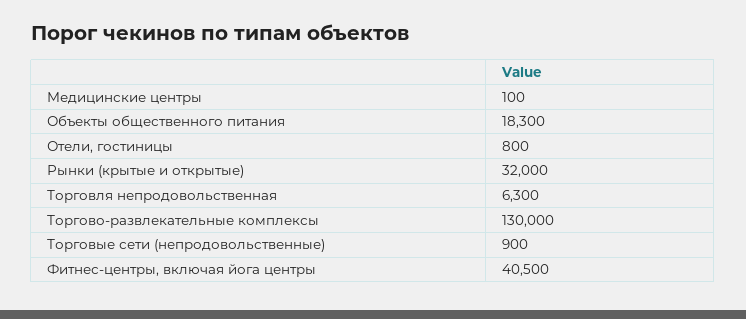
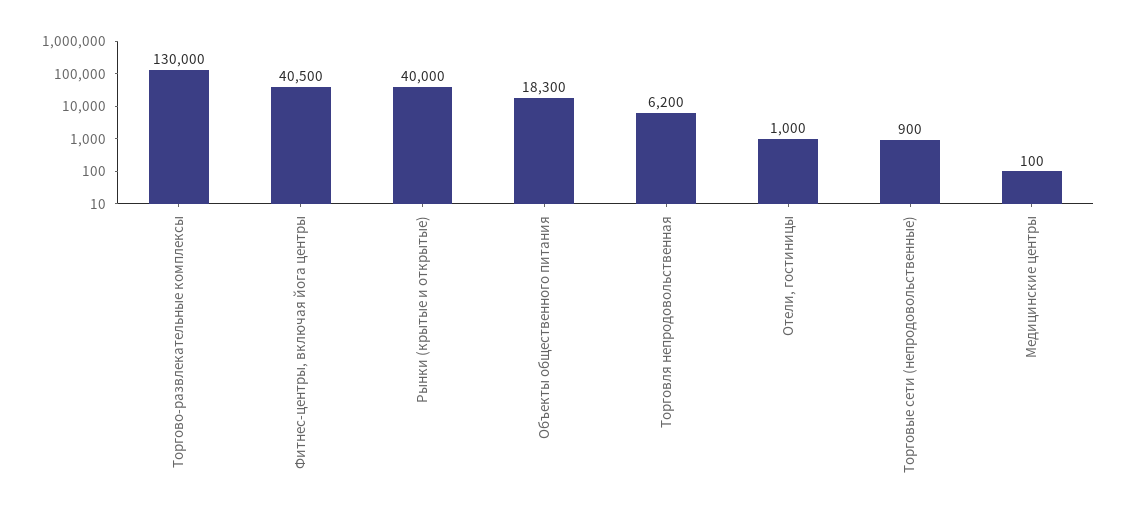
  {
    "Медицинские центры": 100,
    "Объекты общественного питания": 18300,
-   "Отели, гостиницы": 800,
+   "Отели, гостиницы": 1000,
-   "Рынки (крытые и открытые)": 32000,
+   "Рынки (крытые и открытые)": 40000,
-   "Торговля непродовольственная": 6300,
+   "Торговля непродовольственная": 6200,
    "Торгово-развлекательные комплексы": 130000,
    "Торговые сети (непродовольственные)": 900,
    "Фитнес-центры, включая йога центры": 40500
  }

